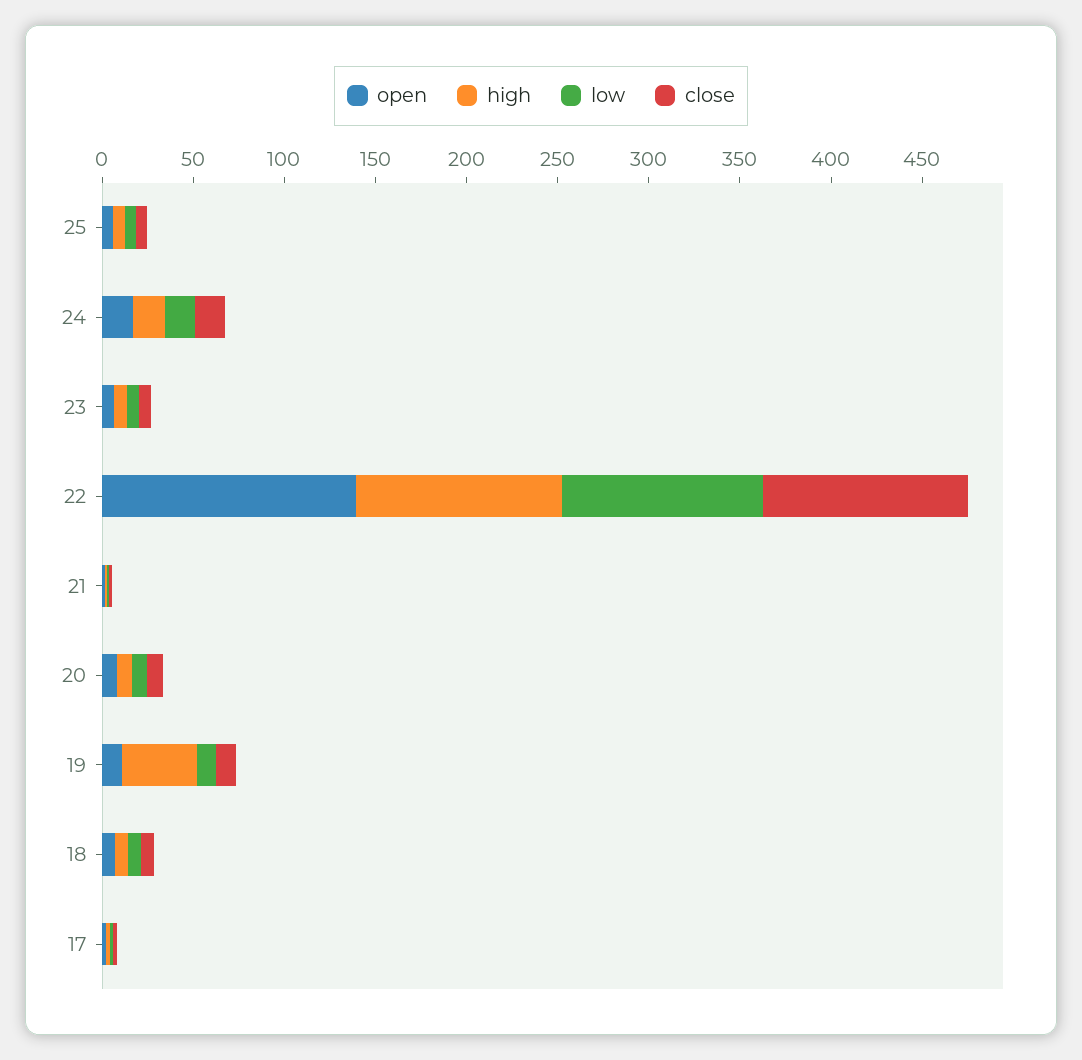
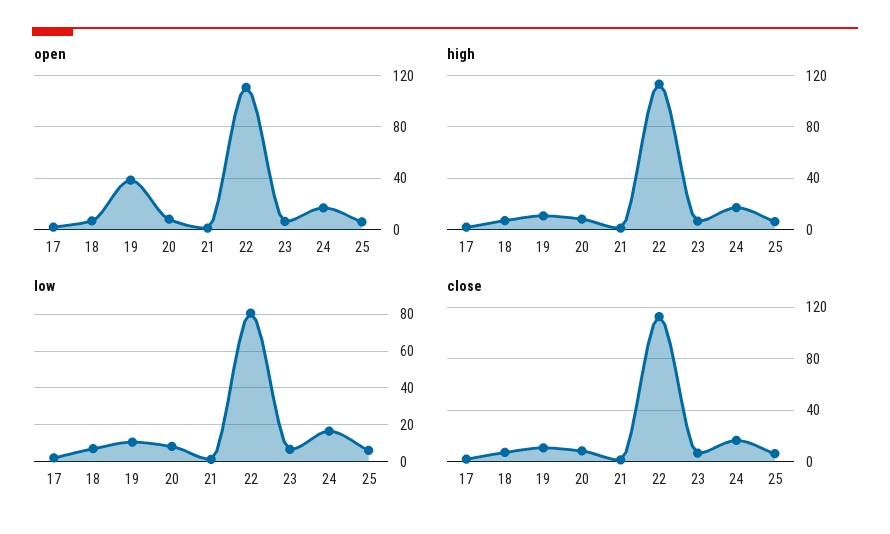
  {
    "open": {
      "25": 5,
      "24": 15,
      "23": 5,
-     "22": 140,
+     "22": 110,
      "21": 0,
      "20": 10,
-     "19": 10,
+     "19": 40,
      "18": 5,
      "17": 0
    },
    "high": {
      "25": 5,
      "24": 15,
      "23": 5,
      "22": 115,
      "21": 0,
      "20": 10,
-     "19": 40,
+     "19": 10,
      "18": 5,
      "17": 0
    },
    "low": {
      "25": 5,
      "24": 15,
      "23": 5,
-     "22": 110,
+     "22": 80,
      "21": 0,
      "20": 10,
      "19": 10,
      "18": 5,
      "17": 0
    },
    "close": {
      "25": 5,
      "24": 15,
      "23": 5,
      "22": 115,
      "21": 0,
      "20": 10,
      "19": 10,
      "18": 5,
      "17": 0
    }
  }

